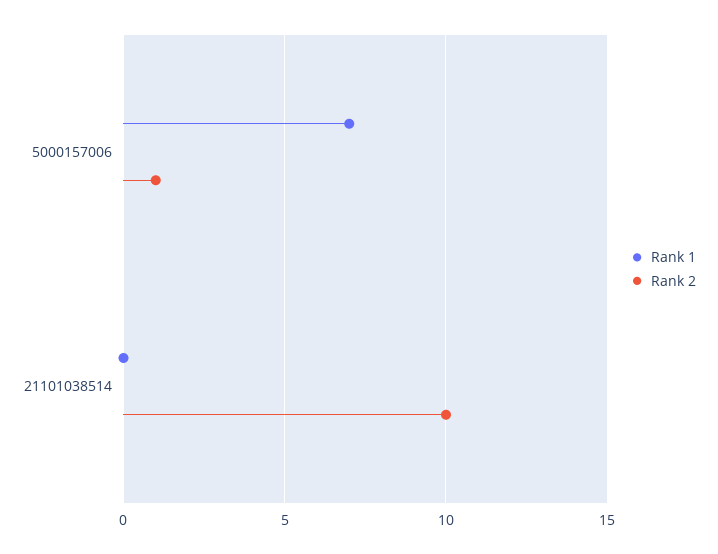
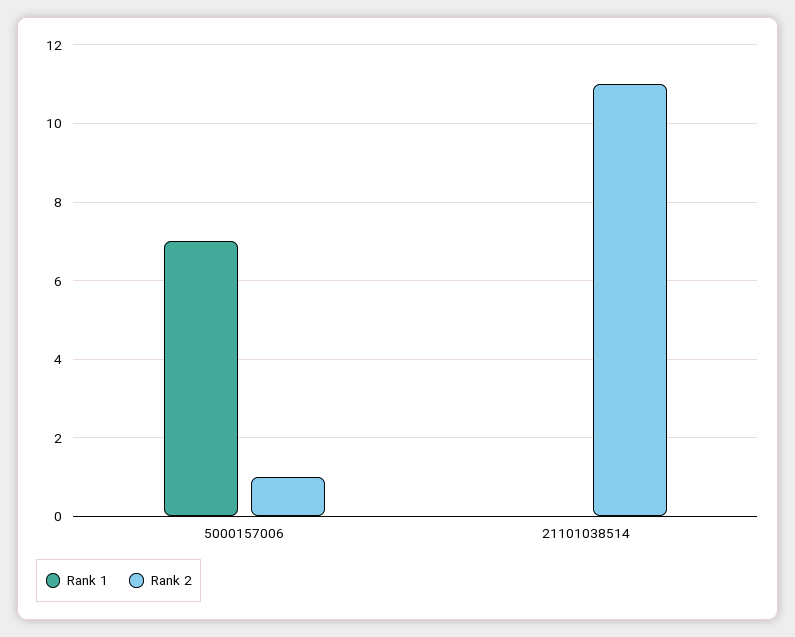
  {
    "Rank 1": {
      "5000157006": 7,
      "21101038514": 0
    },
    "Rank 2": {
      "5000157006": 1,
-     "21101038514": 10
+     "21101038514": 11
    }
  }

